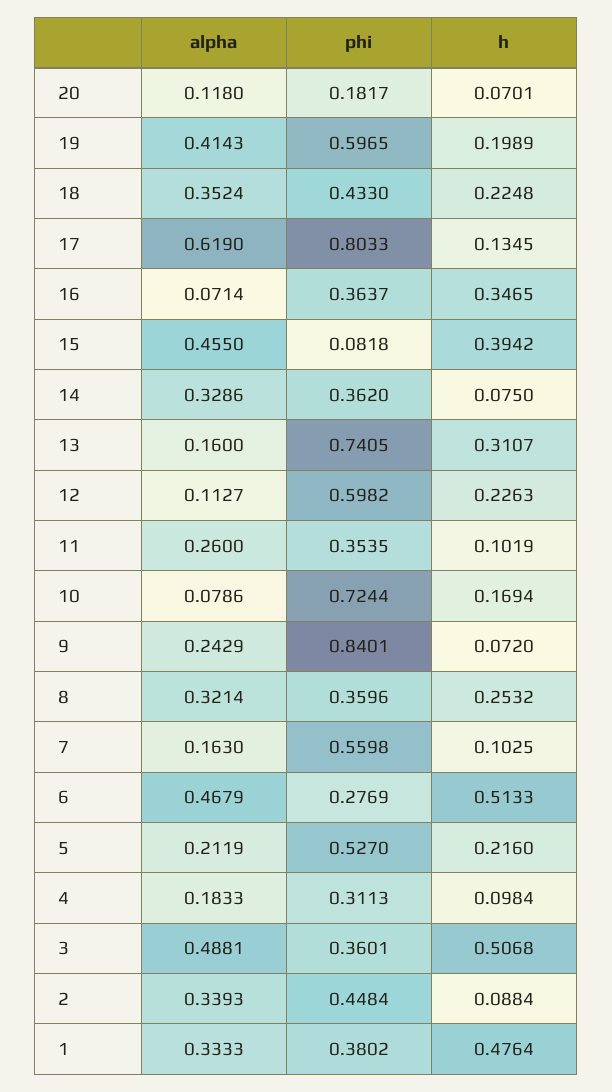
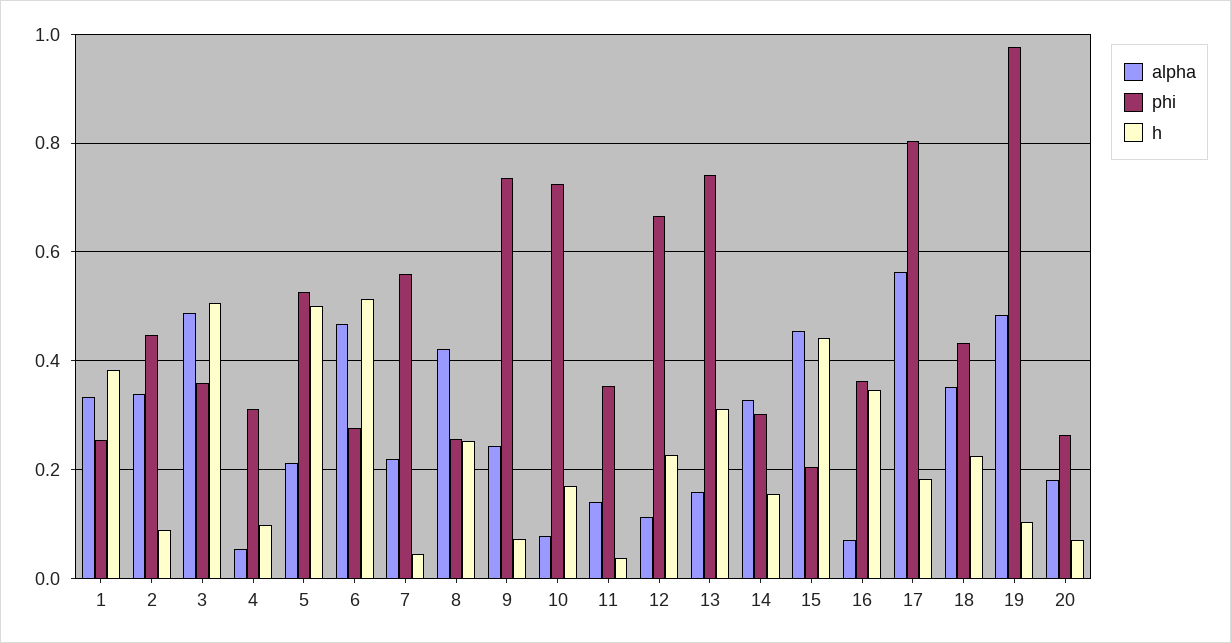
  {
    "alpha": {
-     "20": 0.118,
+     "20": 0.18,
-     "19": 0.4143,
+     "19": 0.48,
      "18": 0.3524,
-     "17": 0.619,
+     "17": 0.56,
      "16": 0.0714,
      "15": 0.455,
      "14": 0.3286,
      "13": 0.16,
      "12": 0.1127,
-     "11": 0.26,
+     "11": 0.14,
      "10": 0.0786,
      "9": 0.2429,
-     "8": 0.3214,
+     "8": 0.42,
-     "7": 0.163,
+     "7": 0.22,
      "6": 0.4679,
      "5": 0.2119,
-     "4": 0.1833,
+     "4": 0.06,
      "3": 0.4881,
      "2": 0.3393,
      "1": 0.3333
    },
    "phi": {
-     "20": 0.1817,
+     "20": 0.26,
-     "19": 0.5965,
+     "19": 0.98,
      "18": 0.433,
      "17": 0.8033,
      "16": 0.3637,
-     "15": 0.0818,
+     "15": 0.2,
-     "14": 0.362,
+     "14": 0.3,
      "13": 0.7405,
-     "12": 0.5982,
+     "12": 0.66,
      "11": 0.3535,
      "10": 0.7244,
-     "9": 0.8401,
+     "9": 0.74,
-     "8": 0.3596,
+     "8": 0.26,
      "7": 0.5598,
      "6": 0.2769,
      "5": 0.527,
      "4": 0.3113,
      "3": 0.3601,
      "2": 0.4484,
-     "1": 0.3802
+     "1": 0.26
    },
    "h": {
      "20": 0.0701,
-     "19": 0.1989,
+     "19": 0.1,
      "18": 0.2248,
-     "17": 0.1345,
+     "17": 0.18,
      "16": 0.3465,
-     "15": 0.3942,
+     "15": 0.44,
-     "14": 0.075,
+     "14": 0.16,
      "13": 0.3107,
      "12": 0.2263,
-     "11": 0.1019,
+     "11": 0.04,
      "10": 0.1694,
      "9": 0.072,
      "8": 0.2532,
-     "7": 0.1025,
+     "7": 0.04,
      "6": 0.5133,
-     "5": 0.216,
+     "5": 0.5,
      "4": 0.0984,
      "3": 0.5068,
      "2": 0.0884,
-     "1": 0.4764
+     "1": 0.38
    }
  }

